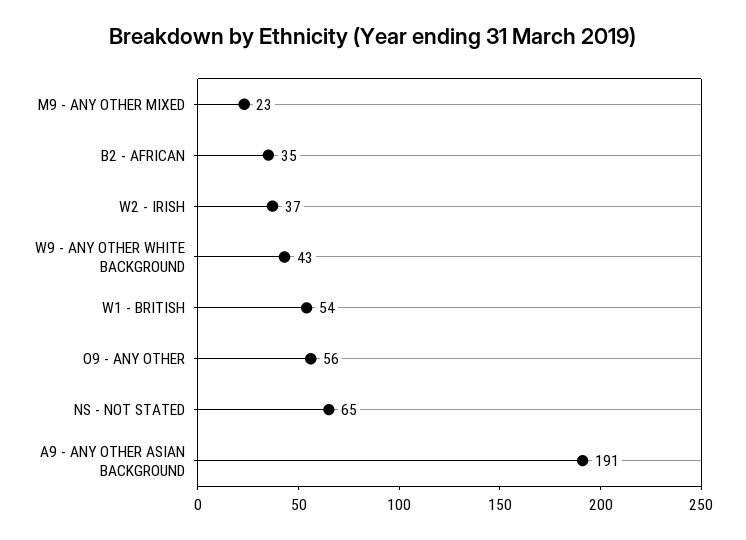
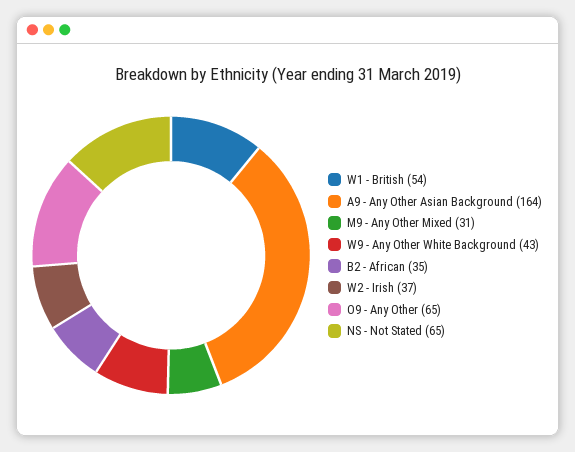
  {
-   "M9 - ANY OTHER MIXED": 23,
+   "M9 - ANY OTHER MIXED": 31,
    "B2 - AFRICAN": 35,
    "W2 - IRISH": 37,
    "W9 - ANY OTHER WHITE BACKGROUND": 43,
    "W1 - BRITISH": 54,
-   "O9 - ANY OTHER": 56,
+   "O9 - ANY OTHER": 65,
    "NS - NOT STATED": 65,
-   "A9 - ANY OTHER ASIAN BACKGROUND": 191
+   "A9 - ANY OTHER ASIAN BACKGROUND": 164
  }

